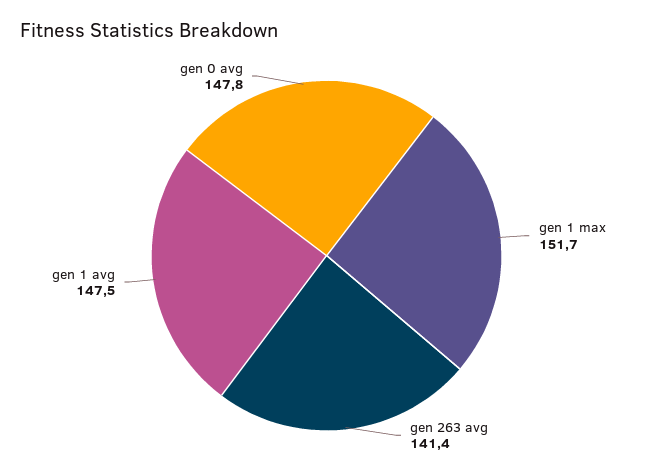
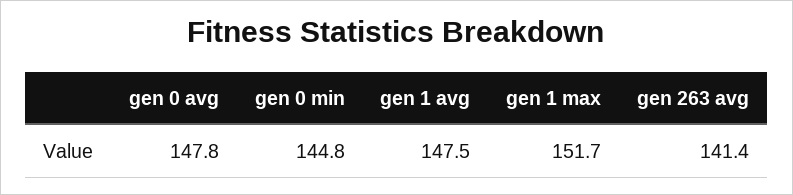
  {
    "gen 1 max": 151.7,
    "gen 263 avg": 141.4,
    "gen 1 avg": 147.5,
-   "gen 0 avg": 147.8
+   "gen 0 avg": 147.8,
+   "gen 0 min": 144.8
  }

